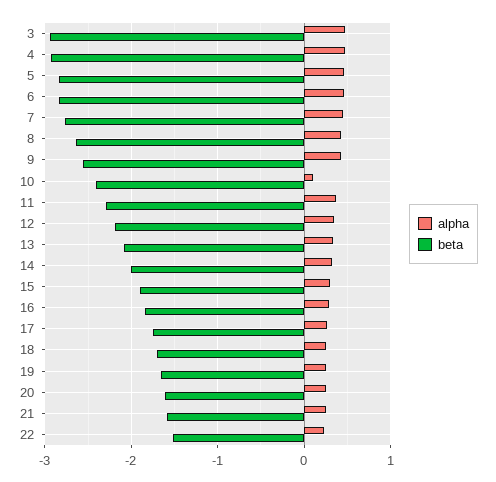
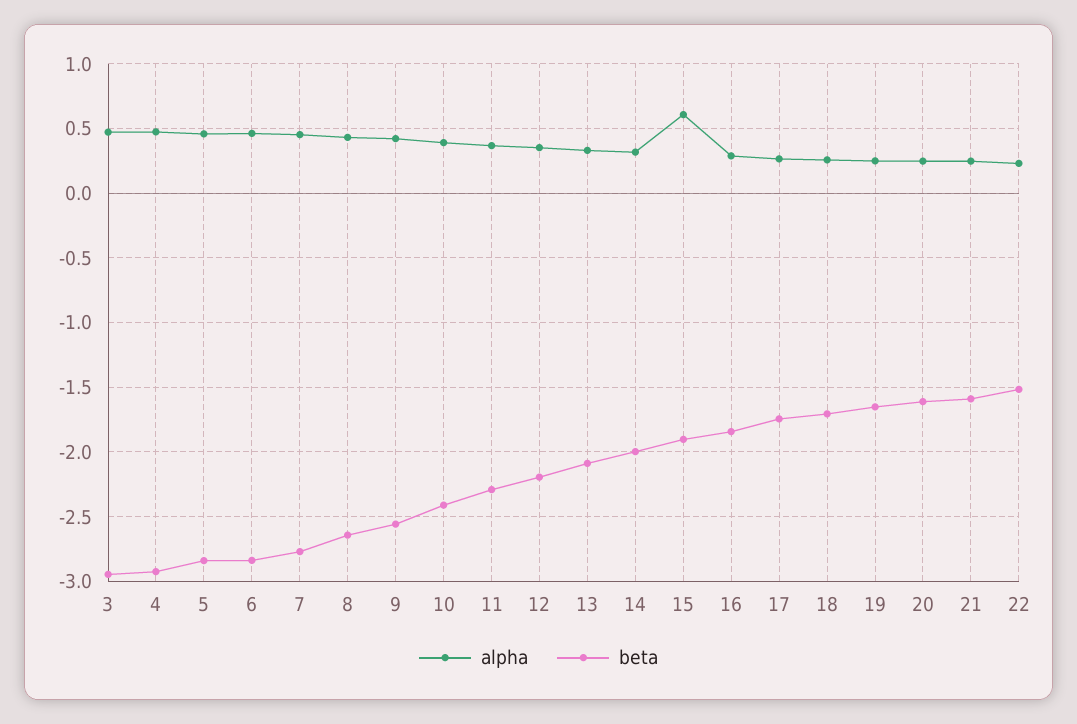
  {
    "alpha": {
      "3": 0.45,
      "4": 0.45,
      "5": 0.45,
      "6": 0.45,
      "7": 0.45,
      "8": 0.45,
      "9": 0.4,
-     "10": 0.1,
+     "10": 0.4,
      "11": 0.35,
      "12": 0.35,
      "13": 0.35,
      "14": 0.3,
-     "15": 0.3,
+     "15": 0.6,
      "16": 0.3,
      "17": 0.25,
      "18": 0.25,
      "19": 0.25,
      "20": 0.25,
      "21": 0.25,
      "22": 0.25
    },
    "beta": {
      "3": -2.95,
      "4": -2.95,
      "5": -2.85,
      "6": -2.85,
      "7": -2.75,
      "8": -2.65,
      "9": -2.55,
      "10": -2.4,
      "11": -2.3,
      "12": -2.2,
      "13": -2.1,
      "14": -2,
      "15": -1.9,
      "16": -1.85,
      "17": -1.75,
      "18": -1.7,
      "19": -1.65,
      "20": -1.6,
      "21": -1.6,
      "22": -1.5
    }
  }

